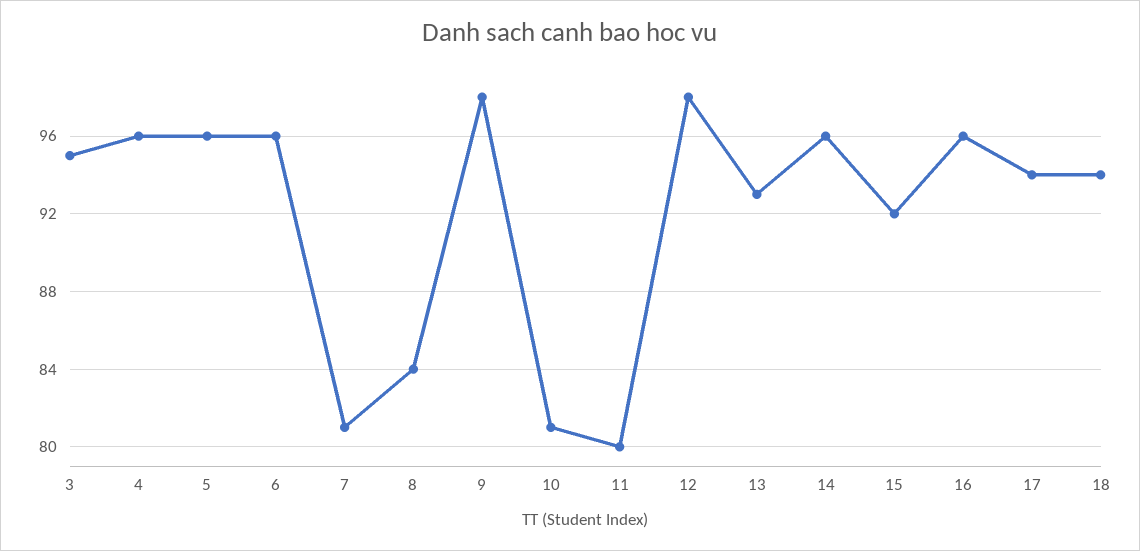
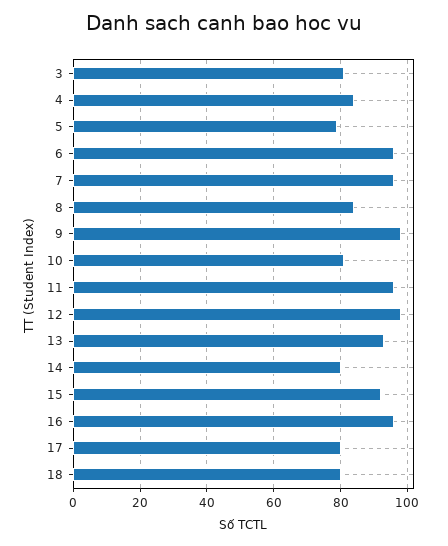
  {
-   "3": 95,
+   "3": 80,
-   "4": 96,
+   "4": 85,
-   "5": 96,
+   "5": 80,
    "6": 96,
-   "7": 81,
+   "7": 95,
    "8": 84,
    "9": 98,
    "10": 81,
-   "11": 80,
+   "11": 95,
    "12": 98,
    "13": 93,
-   "14": 96,
+   "14": 80,
    "15": 92,
    "16": 96,
-   "17": 94,
+   "17": 80,
-   "18": 94
+   "18": 80
  }

